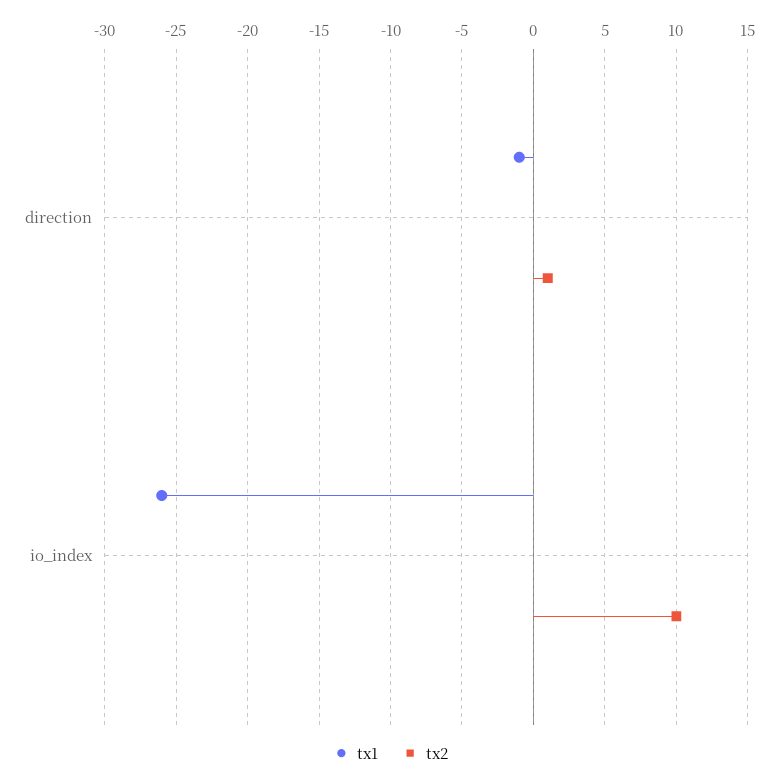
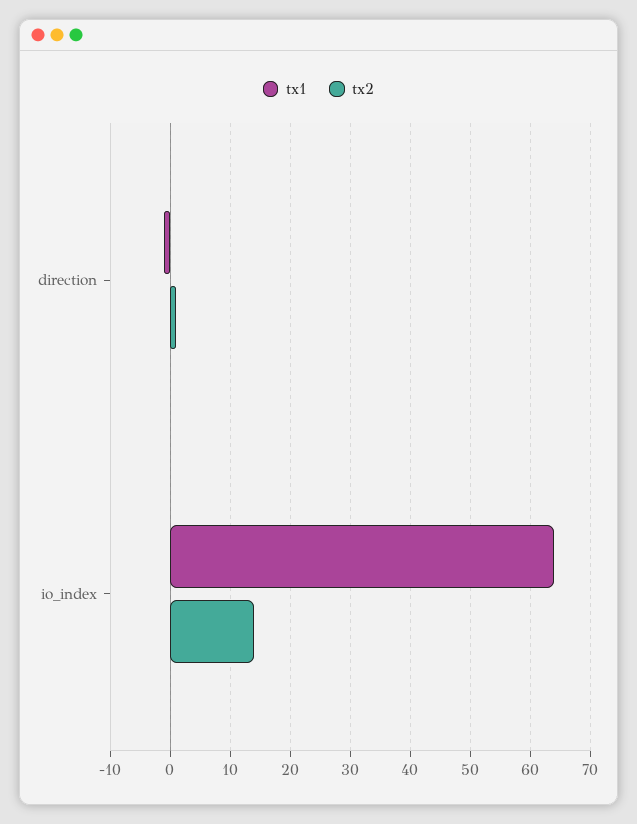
  {
    "tx1": {
      "direction": -1,
-     "io_index": -26
+     "io_index": 64
    },
    "tx2": {
      "direction": 1,
-     "io_index": 10
+     "io_index": 14
    }
  }

